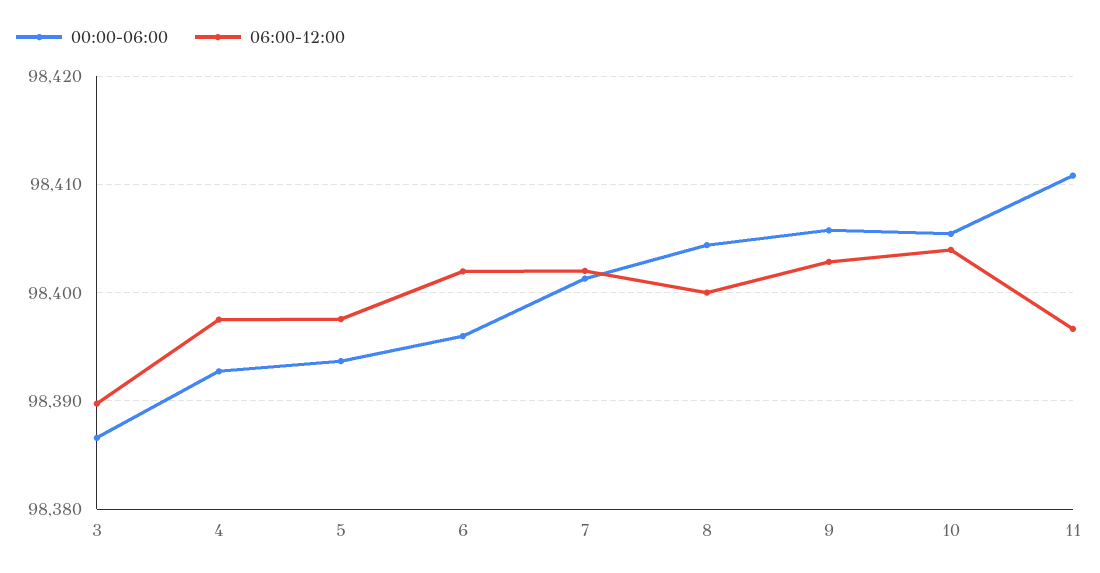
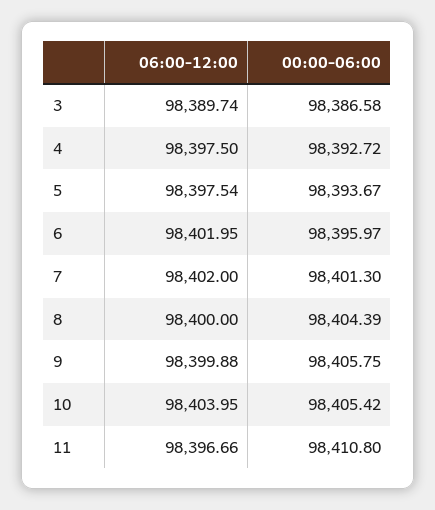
  {
    "00:00-06:00": {
      "3": 98386.58,
      "4": 98392.72,
      "5": 98393.67,
      "6": 98395.97,
      "7": 98401.3,
      "8": 98404.39,
      "9": 98405.75,
      "10": 98405.42,
      "11": 98410.8
    },
    "06:00-12:00": {
      "3": 98389.74,
      "4": 98397.5,
      "5": 98397.54,
      "6": 98401.95,
      "7": 98402,
      "8": 98400,
-     "9": 98403,
+     "9": 98399.88,
      "10": 98403.95,
      "11": 98396.66
    }
  }

